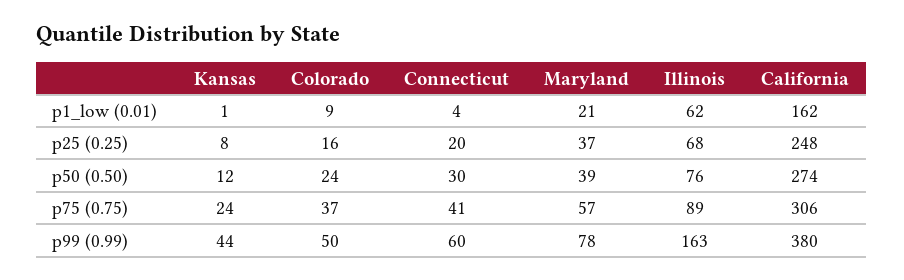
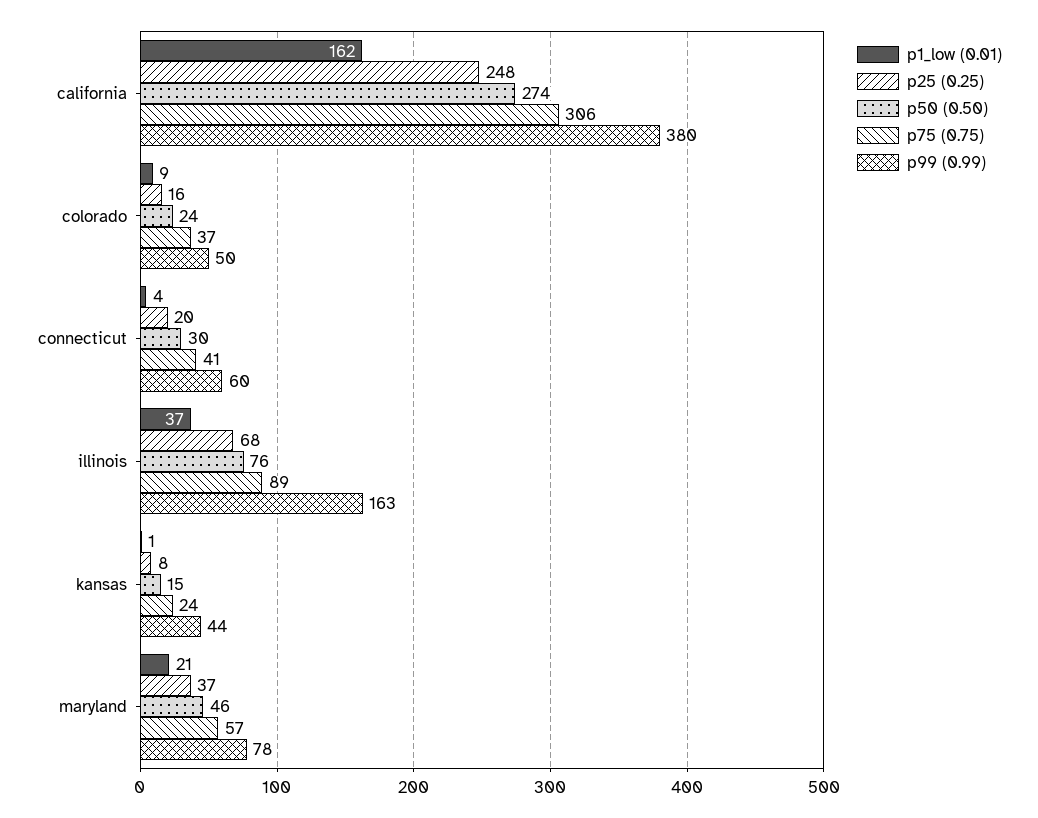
  {
    "p1_low (0.01)": {
      "Kansas": 1,
      "Colorado": 9,
      "Connecticut": 4,
      "Maryland": 21,
-     "Illinois": 62,
+     "Illinois": 37,
      "California": 162
    },
    "p25 (0.25)": {
      "Kansas": 8,
      "Colorado": 16,
      "Connecticut": 20,
      "Maryland": 37,
      "Illinois": 68,
      "California": 248
    },
    "p50 (0.50)": {
-     "Kansas": 12,
+     "Kansas": 15,
      "Colorado": 24,
      "Connecticut": 30,
-     "Maryland": 39,
+     "Maryland": 46,
      "Illinois": 76,
      "California": 274
    },
    "p75 (0.75)": {
      "Kansas": 24,
      "Colorado": 37,
      "Connecticut": 41,
      "Maryland": 57,
      "Illinois": 89,
      "California": 306
    },
    "p99 (0.99)": {
      "Kansas": 44,
      "Colorado": 50,
      "Connecticut": 60,
      "Maryland": 78,
      "Illinois": 163,
      "California": 380
    }
  }

